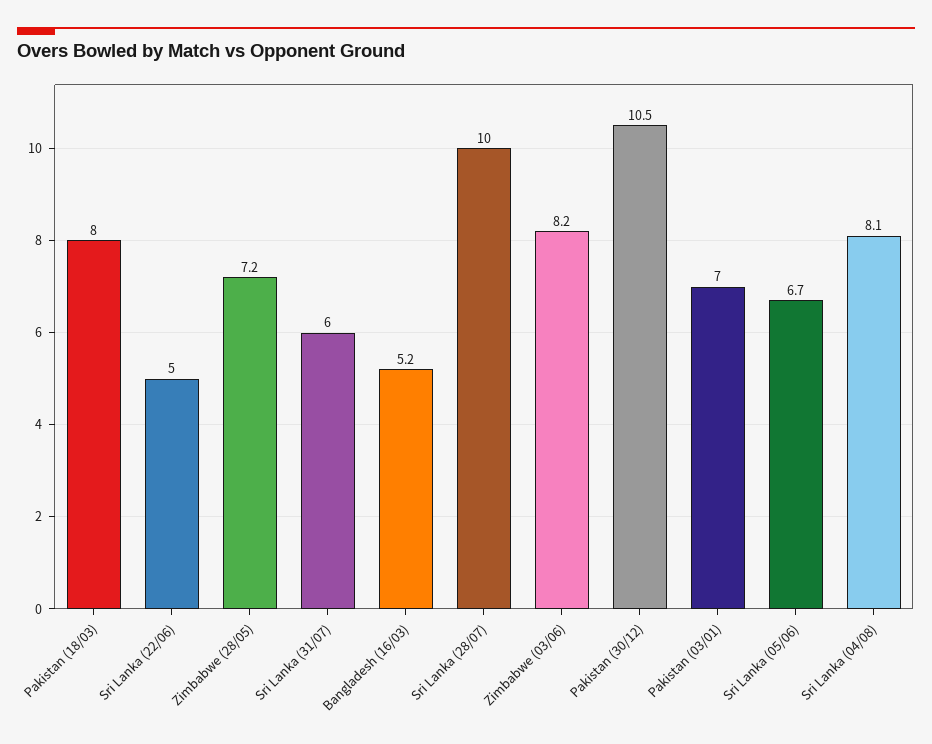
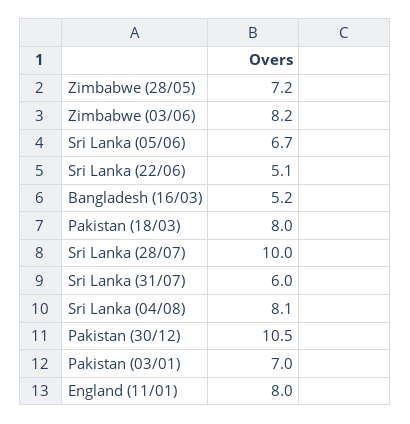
  {
    "Pakistan (18/03)": 8,
-   "Sri Lanka (22/06)": 5,
+   "Sri Lanka (22/06)": 5.1,
    "Zimbabwe (28/05)": 7.2,
    "Sri Lanka (31/07)": 6,
    "Bangladesh (16/03)": 5.2,
    "Sri Lanka (28/07)": 10,
    "Zimbabwe (03/06)": 8.2,
    "Pakistan (30/12)": 10.5,
    "Pakistan (03/01)": 7,
    "Sri Lanka (05/06)": 6.7,
-   "Sri Lanka (04/08)": 8.1
+   "Sri Lanka (04/08)": 8.1,
+   "England (11/01)": 8
  }

